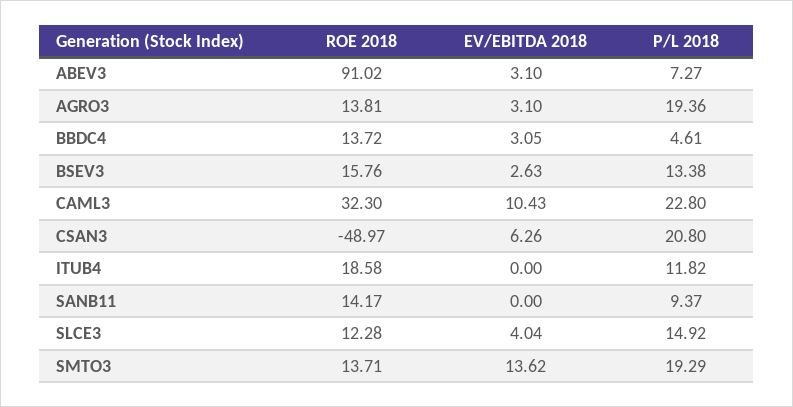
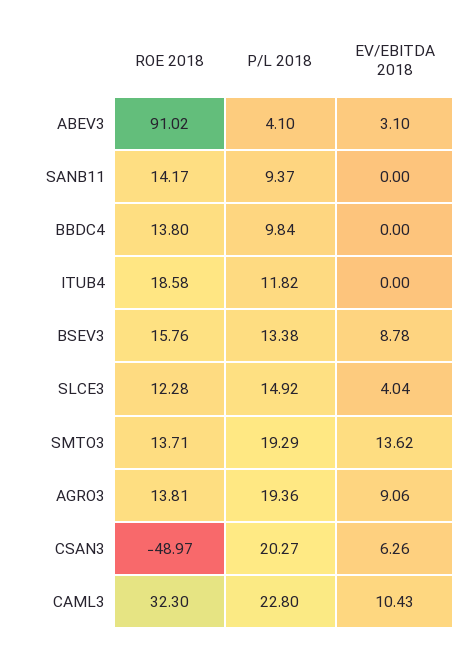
  {
    "ROE 2018": {
      "ABEV3": 91.02,
      "AGRO3": 13.81,
-     "BBDC4": 13.72,
+     "BBDC4": 13.8,
      "BSEV3": 15.76,
      "CAML3": 32.3,
      "CSAN3": -48.97,
      "ITUB4": 18.58,
      "SANB11": 14.17,
      "SLCE3": 12.28,
      "SMTO3": 13.71
    },
    "EV/EBITDA 2018": {
      "ABEV3": 3.1,
-     "AGRO3": 3.1,
+     "AGRO3": 9.06,
-     "BBDC4": 3.05,
+     "BBDC4": 0,
-     "BSEV3": 2.63,
+     "BSEV3": 8.78,
      "CAML3": 10.43,
      "CSAN3": 6.26,
      "ITUB4": 0,
      "SANB11": 0,
      "SLCE3": 4.04,
      "SMTO3": 13.62
    },
    "P/L 2018": {
-     "ABEV3": 7.27,
+     "ABEV3": 4.1,
      "AGRO3": 19.36,
-     "BBDC4": 4.61,
+     "BBDC4": 9.84,
      "BSEV3": 13.38,
      "CAML3": 22.8,
-     "CSAN3": 20.8,
+     "CSAN3": 20.27,
      "ITUB4": 11.82,
      "SANB11": 9.37,
      "SLCE3": 14.92,
      "SMTO3": 19.29
    }
  }

